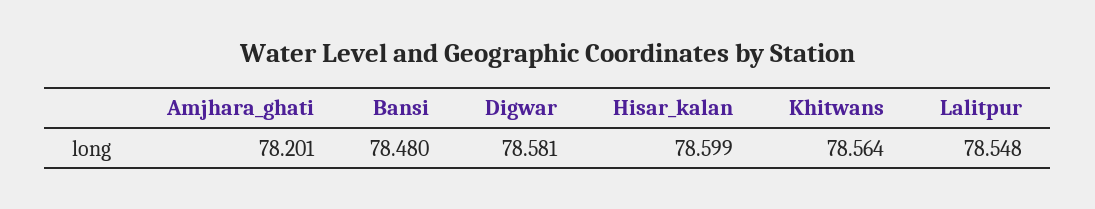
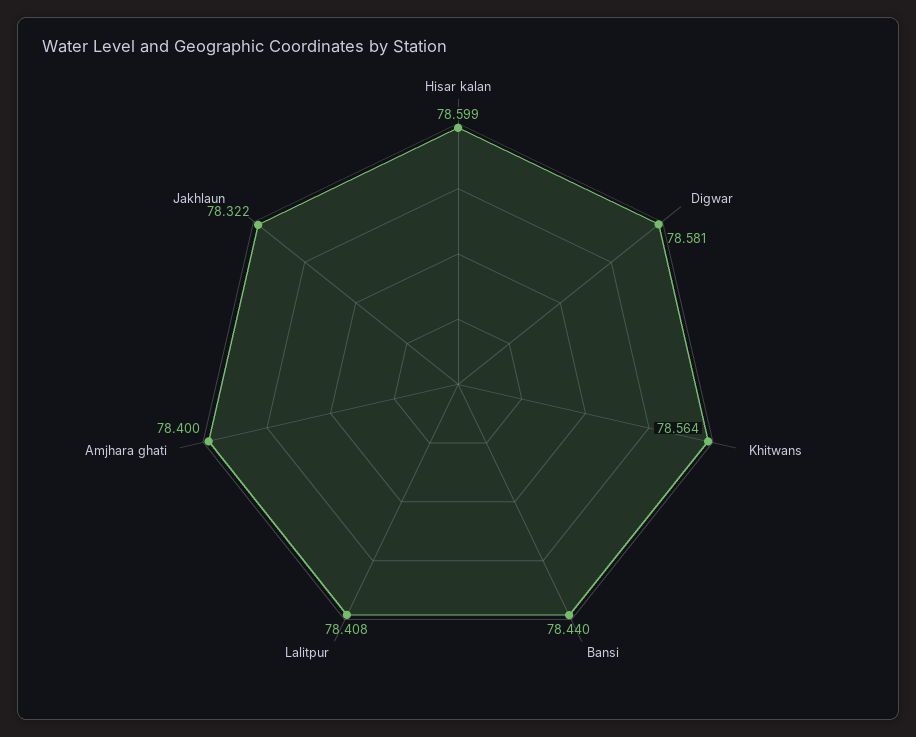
  {
-   "Amjhara_ghati": 78.201,
+   "Amjhara_ghati": 78.4,
-   "Bansi": 78.48,
+   "Bansi": 78.44,
    "Digwar": 78.581,
    "Hisar_kalan": 78.599,
    "Khitwans": 78.564,
-   "Lalitpur": 78.548
+   "Lalitpur": 78.408,
+   "Jakhlaun": 78.322
  }

